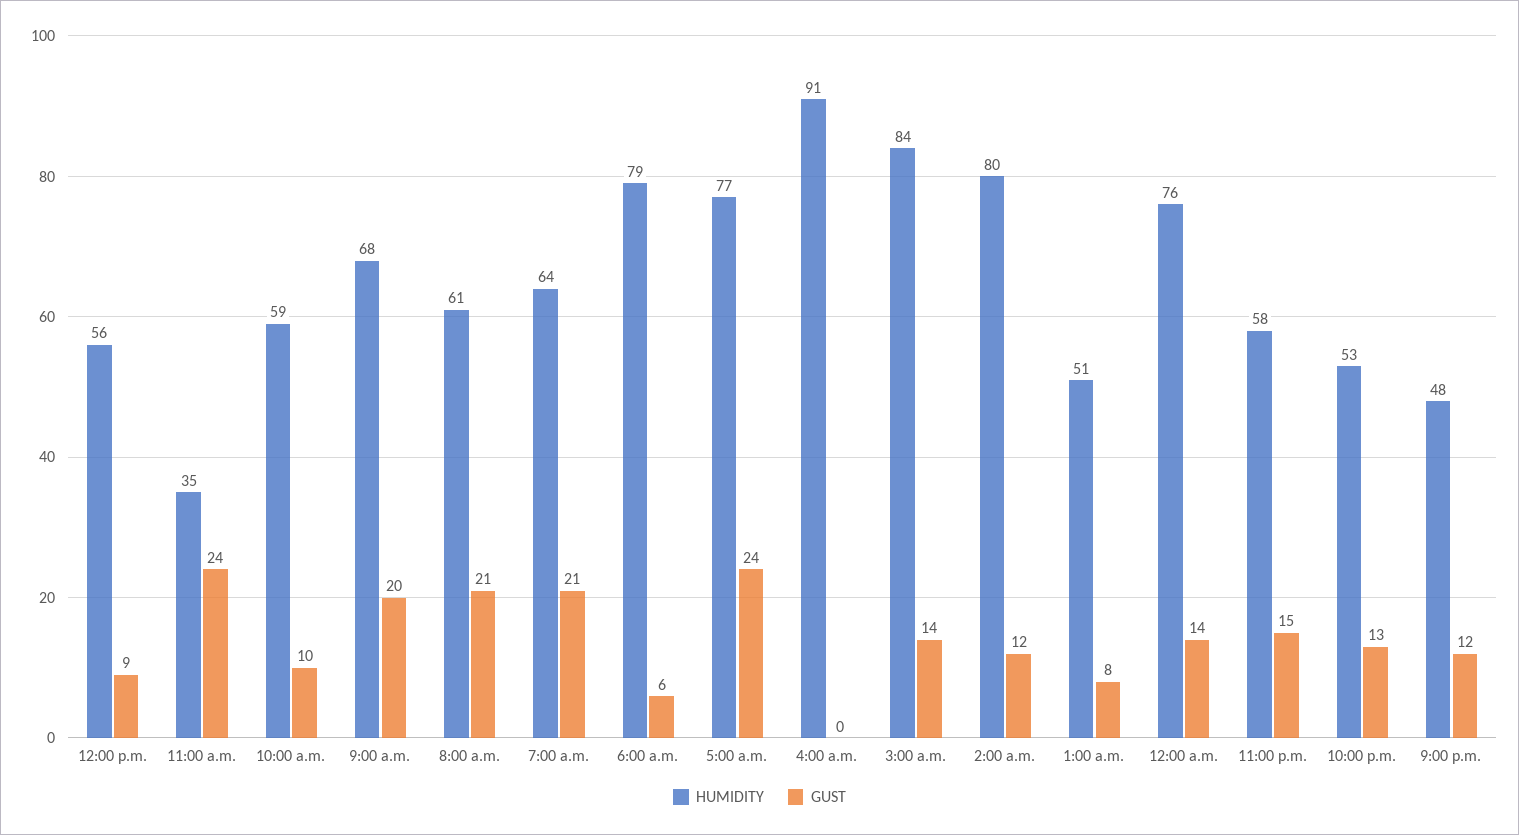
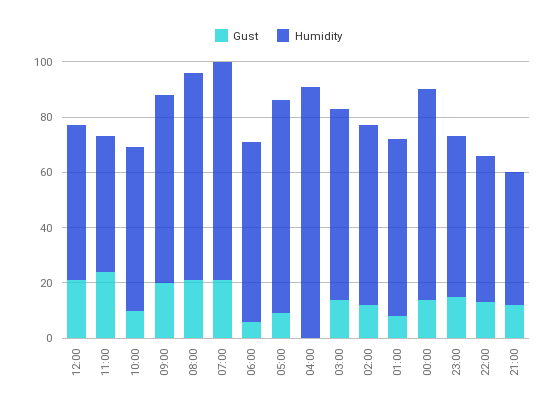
  {
    "HUMIDITY": {
      "12:00 p.m.": 56,
-     "11:00 a.m.": 35,
+     "11:00 a.m.": 50,
      "10:00 a.m.": 59,
      "9:00 a.m.": 68,
-     "8:00 a.m.": 61,
+     "8:00 a.m.": 75,
-     "7:00 a.m.": 64,
+     "7:00 a.m.": 80,
-     "6:00 a.m.": 79,
+     "6:00 a.m.": 65,
      "5:00 a.m.": 77,
      "4:00 a.m.": 91,
-     "3:00 a.m.": 84,
+     "3:00 a.m.": 70,
-     "2:00 a.m.": 80,
+     "2:00 a.m.": 65,
-     "1:00 a.m.": 51,
+     "1:00 a.m.": 65,
      "12:00 a.m.": 76,
      "11:00 p.m.": 58,
      "10:00 p.m.": 53,
      "9:00 p.m.": 48
    },
    "GUST": {
-     "12:00 p.m.": 9,
+     "12:00 p.m.": 20,
      "11:00 a.m.": 24,
      "10:00 a.m.": 10,
      "9:00 a.m.": 20,
      "8:00 a.m.": 21,
      "7:00 a.m.": 21,
      "6:00 a.m.": 6,
-     "5:00 a.m.": 24,
+     "5:00 a.m.": 10,
      "4:00 a.m.": 0,
      "3:00 a.m.": 14,
      "2:00 a.m.": 12,
      "1:00 a.m.": 8,
      "12:00 a.m.": 14,
      "11:00 p.m.": 15,
      "10:00 p.m.": 13,
      "9:00 p.m.": 12
    }
  }

